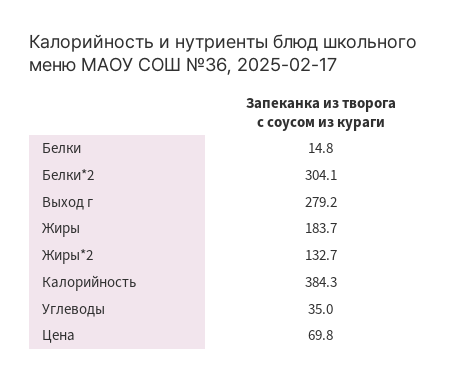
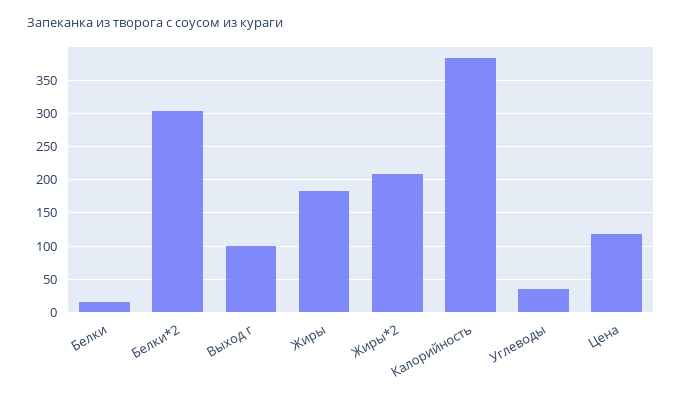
  {
    "Белки": 14.8,
    "Белки*2": 304.1,
-   "Выход г": 279.2,
+   "Выход г": 100,
    "Жиры": 183.7,
-   "Жиры*2": 132.7,
+   "Жиры*2": 210,
    "Калорийность": 384.3,
    "Углеводы": 35,
-   "Цена": 69.8
+   "Цена": 120
  }

